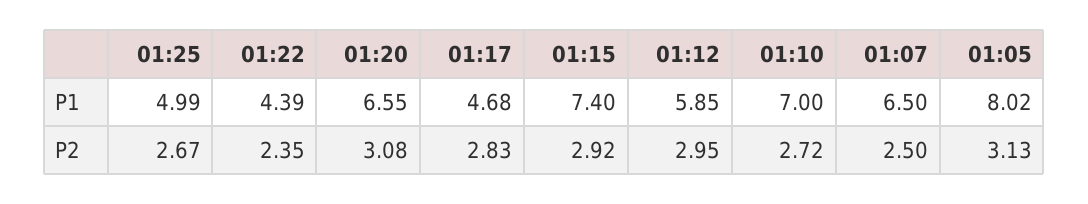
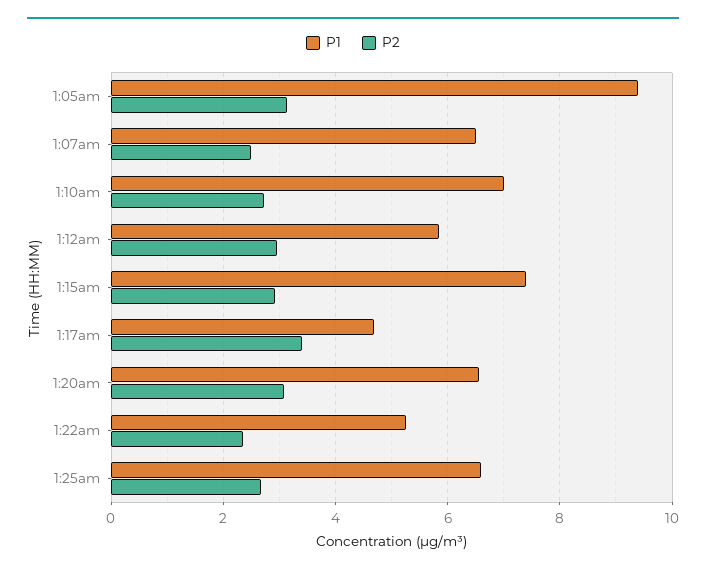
  {
    "P1": {
-     "01:25": 4.99,
+     "01:25": 6.6,
-     "01:22": 4.39,
+     "01:22": 5.2,
      "01:20": 6.55,
      "01:17": 4.68,
      "01:15": 7.4,
      "01:12": 5.85,
      "01:10": 7,
      "01:07": 6.5,
-     "01:05": 8.02
+     "01:05": 9.4
    },
    "P2": {
      "01:25": 2.67,
      "01:22": 2.35,
      "01:20": 3.08,
-     "01:17": 2.83,
+     "01:17": 3.4,
      "01:15": 2.92,
      "01:12": 2.95,
      "01:10": 2.72,
      "01:07": 2.5,
      "01:05": 3.13
    }
  }

